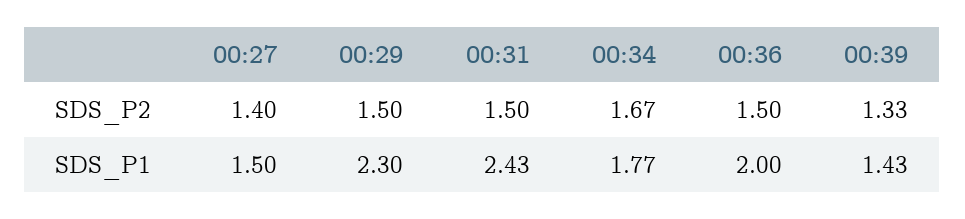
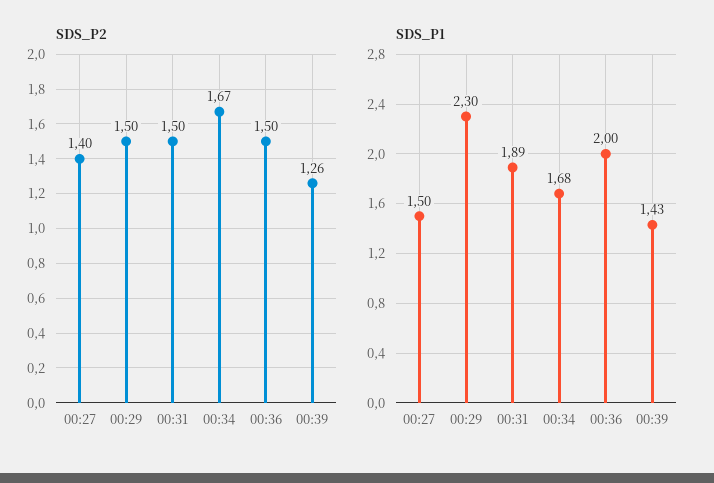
  {
    "SDS_P2": {
      "00:27": 1.4,
      "00:29": 1.5,
      "00:31": 1.5,
      "00:34": 1.67,
      "00:36": 1.5,
-     "00:39": 1.33
+     "00:39": 1.26
    },
    "SDS_P1": {
      "00:27": 1.5,
      "00:29": 2.3,
-     "00:31": 2.43,
+     "00:31": 1.89,
-     "00:34": 1.77,
+     "00:34": 1.68,
      "00:36": 2,
      "00:39": 1.43
    }
  }

